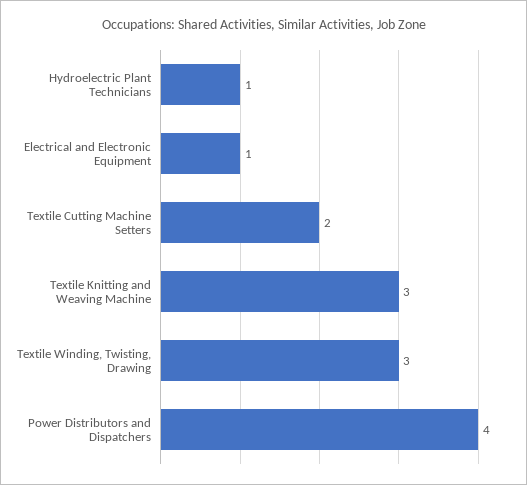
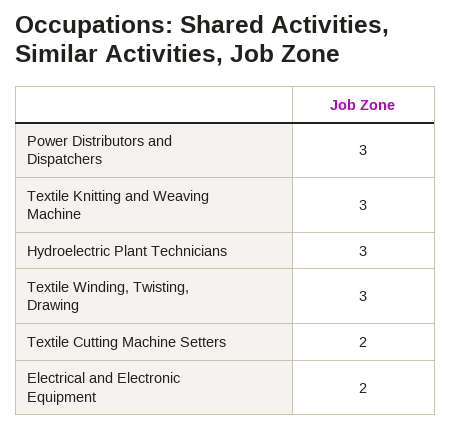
  {
-   "Hydroelectric Plant Technicians": 1,
+   "Hydroelectric Plant Technicians": 3,
-   "Electrical and Electronic Equipment": 1,
+   "Electrical and Electronic Equipment": 2,
    "Textile Cutting Machine Setters": 2,
    "Textile Knitting and Weaving Machine": 3,
    "Textile Winding, Twisting, Drawing": 3,
-   "Power Distributors and Dispatchers": 4
+   "Power Distributors and Dispatchers": 3
  }

